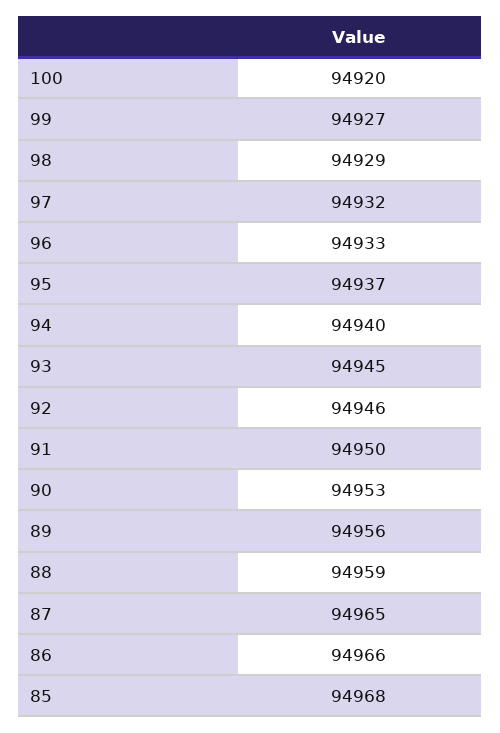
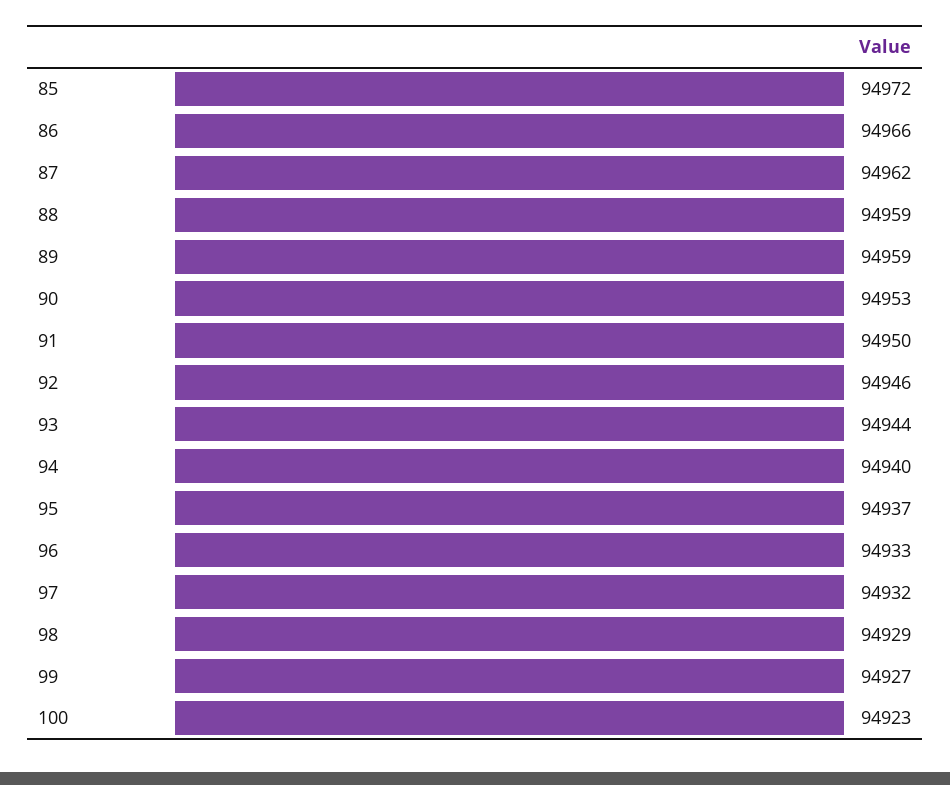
  {
-   "100": 94920,
+   "100": 94923,
    "99": 94927,
    "98": 94929,
    "97": 94932,
    "96": 94933,
    "95": 94937,
    "94": 94940,
-   "93": 94945,
+   "93": 94944,
    "92": 94946,
    "91": 94950,
    "90": 94953,
-   "89": 94956,
+   "89": 94959,
    "88": 94959,
-   "87": 94965,
+   "87": 94962,
    "86": 94966,
-   "85": 94968
+   "85": 94972
  }

